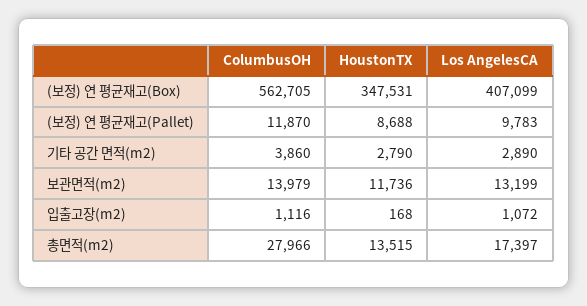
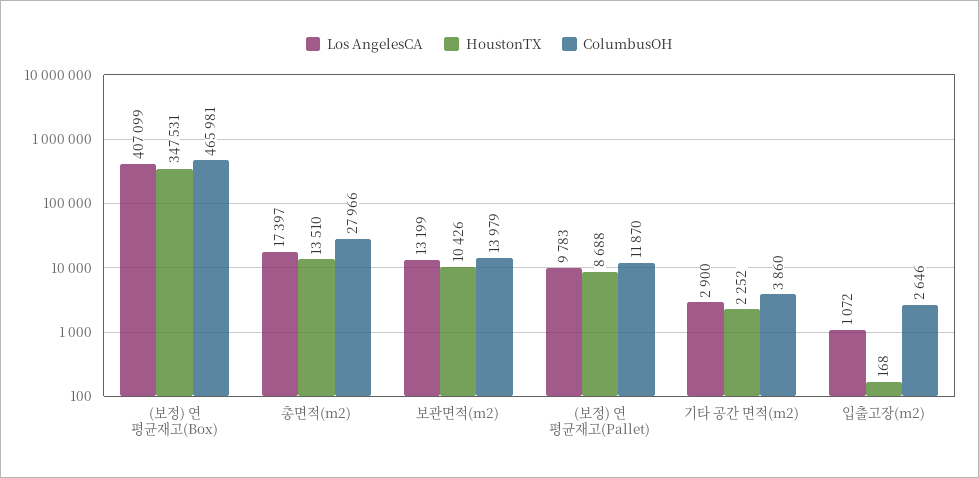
  {
    "ColumbusOH": {
-     "(보정) 연 평균재고(Box)": 562705,
+     "(보정) 연 평균재고(Box)": 465981,
      "(보정) 연 평균재고(Pallet)": 11870,
      "기타 공간 면적(m2)": 3860,
      "보관면적(m2)": 13979,
-     "입출고장(m2)": 1116,
+     "입출고장(m2)": 2646,
      "총면적(m2)": 27966
    },
    "HoustonTX": {
      "(보정) 연 평균재고(Box)": 347531,
      "(보정) 연 평균재고(Pallet)": 8688,
-     "기타 공간 면적(m2)": 2790,
+     "기타 공간 면적(m2)": 2252,
-     "보관면적(m2)": 11736,
+     "보관면적(m2)": 10426,
      "입출고장(m2)": 168,
-     "총면적(m2)": 13515
+     "총면적(m2)": 13510
    },
    "Los AngelesCA": {
      "(보정) 연 평균재고(Box)": 407099,
      "(보정) 연 평균재고(Pallet)": 9783,
-     "기타 공간 면적(m2)": 2890,
+     "기타 공간 면적(m2)": 2900,
      "보관면적(m2)": 13199,
      "입출고장(m2)": 1072,
      "총면적(m2)": 17397
    }
  }

